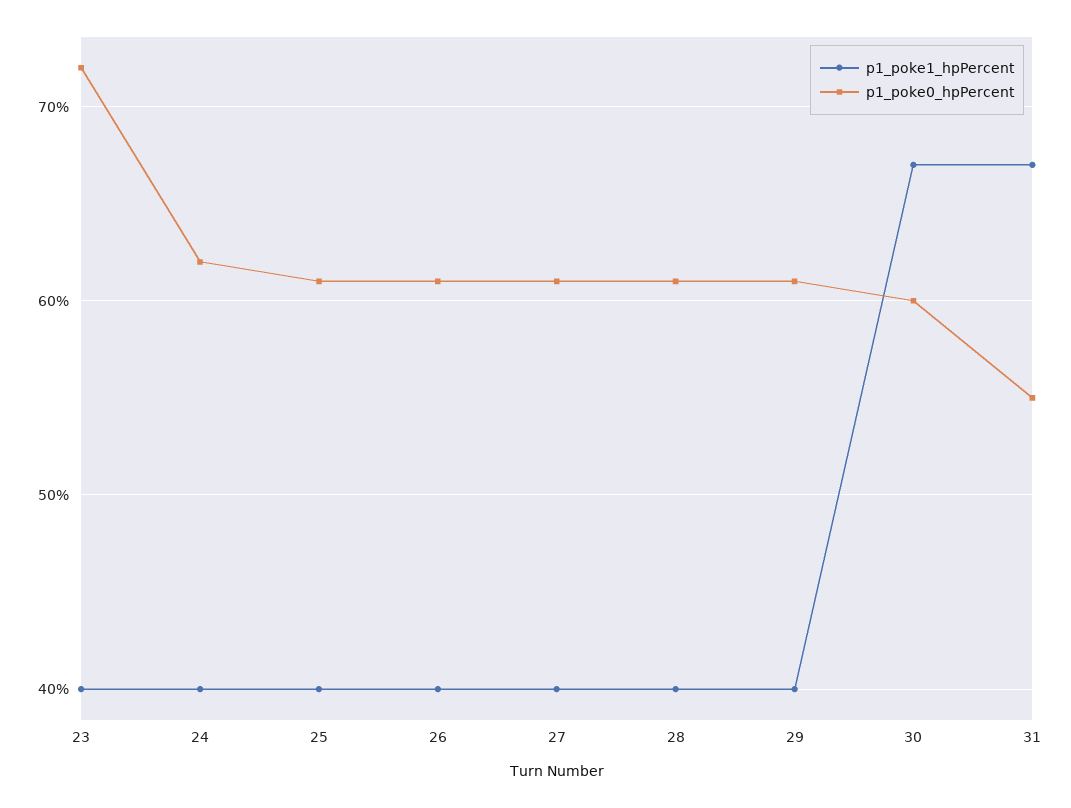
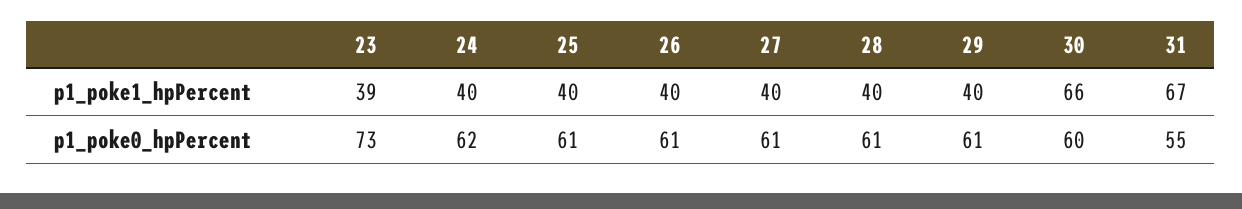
  {
    "p1_poke1_hpPercent": {
-     "23": 40,
+     "23": 39,
      "24": 40,
      "25": 40,
      "26": 40,
      "27": 40,
      "28": 40,
      "29": 40,
-     "30": 67,
+     "30": 66,
      "31": 67
    },
    "p1_poke0_hpPercent": {
-     "23": 72,
+     "23": 73,
      "24": 62,
      "25": 61,
      "26": 61,
      "27": 61,
      "28": 61,
      "29": 61,
      "30": 60,
      "31": 55
    }
  }

